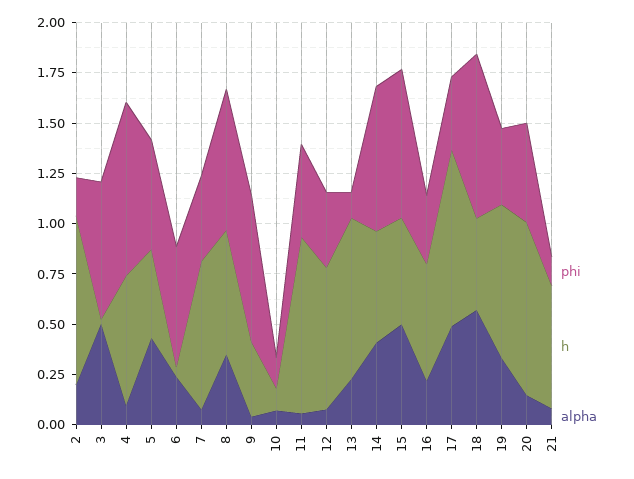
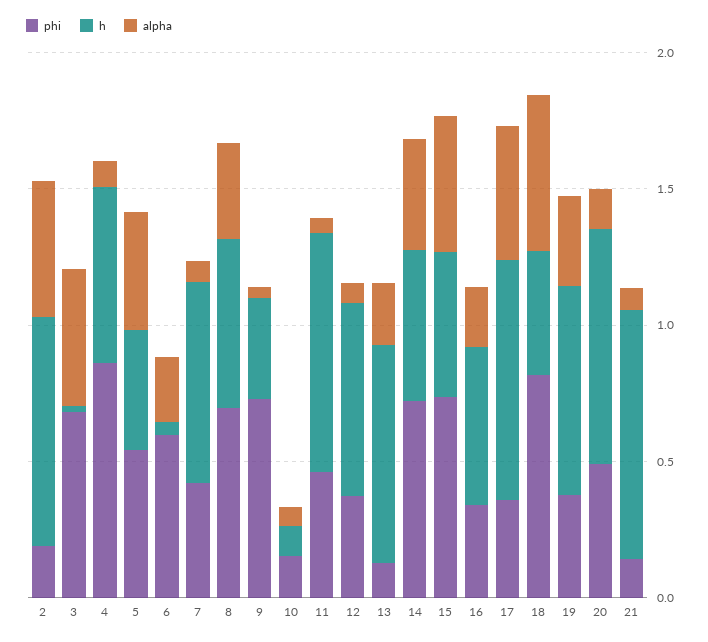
  {
    "phi": {
      "2": 0.2,
      "3": 0.7,
      "4": 0.85,
      "5": 0.55,
      "6": 0.6,
      "7": 0.4,
      "8": 0.7,
      "9": 0.75,
      "10": 0.15,
      "11": 0.45,
      "12": 0.35,
      "13": 0.15,
      "14": 0.7,
      "15": 0.75,
      "16": 0.35,
      "17": 0.35,
      "18": 0.8,
      "19": 0.4,
      "20": 0.5,
      "21": 0.15
    },
    "h": {
      "2": 0.85,
      "3": 0,
      "4": 0.65,
      "5": 0.45,
      "6": 0.05,
      "7": 0.75,
      "8": 0.6,
      "9": 0.35,
      "10": 0.1,
      "11": 0.9,
      "12": 0.7,
      "13": 0.8,
      "14": 0.55,
      "15": 0.55,
      "16": 0.6,
      "17": 0.9,
      "18": 0.45,
      "19": 0.75,
      "20": 0.85,
-     "21": 0.6
+     "21": 0.9
    },
    "alpha": {
-     "2": 0.2,
+     "2": 0.5,
      "3": 0.5,
      "4": 0.1,
      "5": 0.45,
      "6": 0.25,
      "7": 0.1,
      "8": 0.35,
      "9": 0.05,
      "10": 0.05,
      "11": 0.05,
      "12": 0.1,
      "13": 0.25,
      "14": 0.4,
      "15": 0.5,
      "16": 0.2,
      "17": 0.5,
      "18": 0.55,
      "19": 0.35,
      "20": 0.15,
      "21": 0.1
    }
  }

